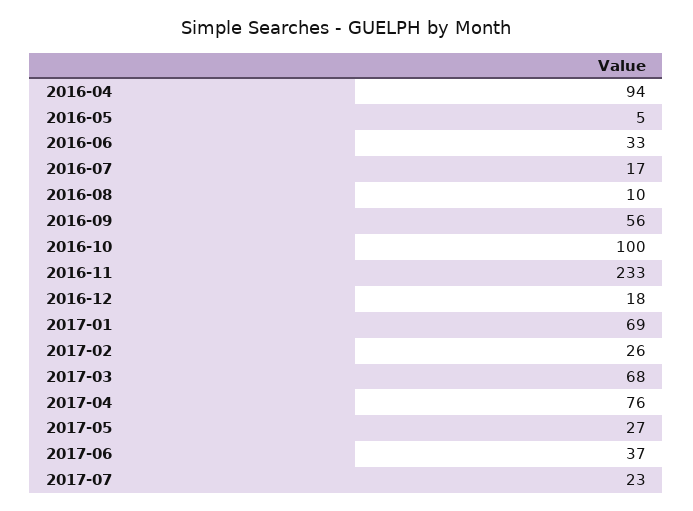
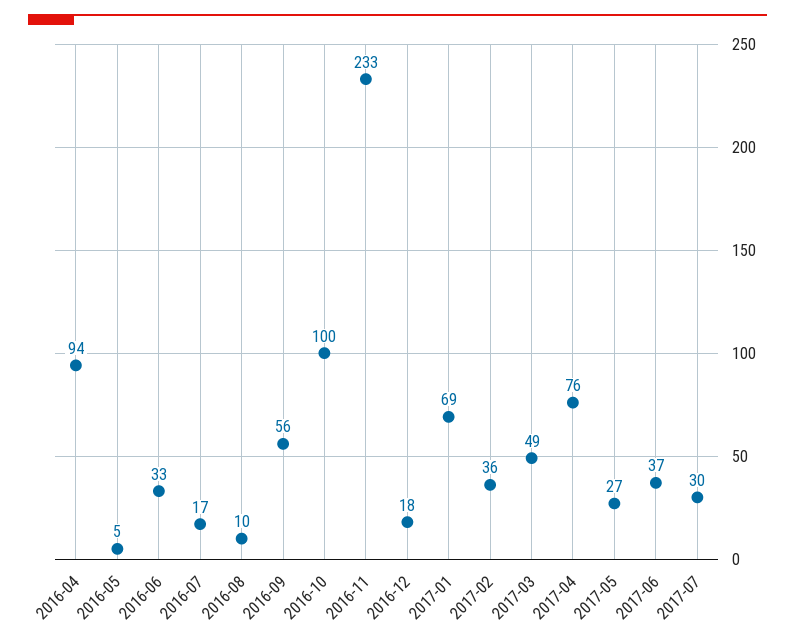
  {
    "2016-04": 94,
    "2016-05": 5,
    "2016-06": 33,
    "2016-07": 17,
    "2016-08": 10,
    "2016-09": 56,
    "2016-10": 100,
    "2016-11": 233,
    "2016-12": 18,
    "2017-01": 69,
-   "2017-02": 26,
+   "2017-02": 36,
-   "2017-03": 68,
+   "2017-03": 49,
    "2017-04": 76,
    "2017-05": 27,
    "2017-06": 37,
-   "2017-07": 23
+   "2017-07": 30
  }

